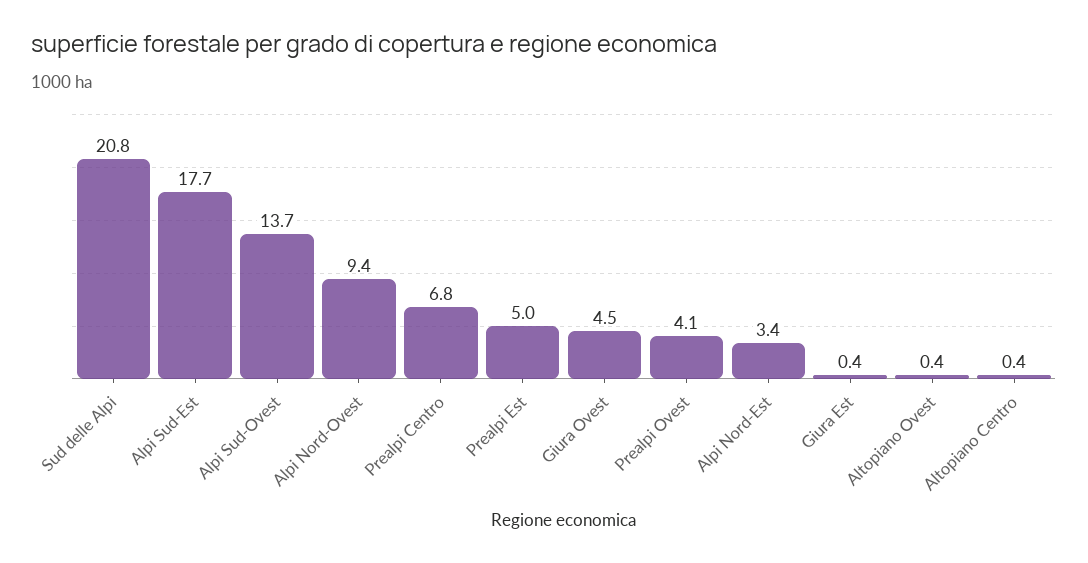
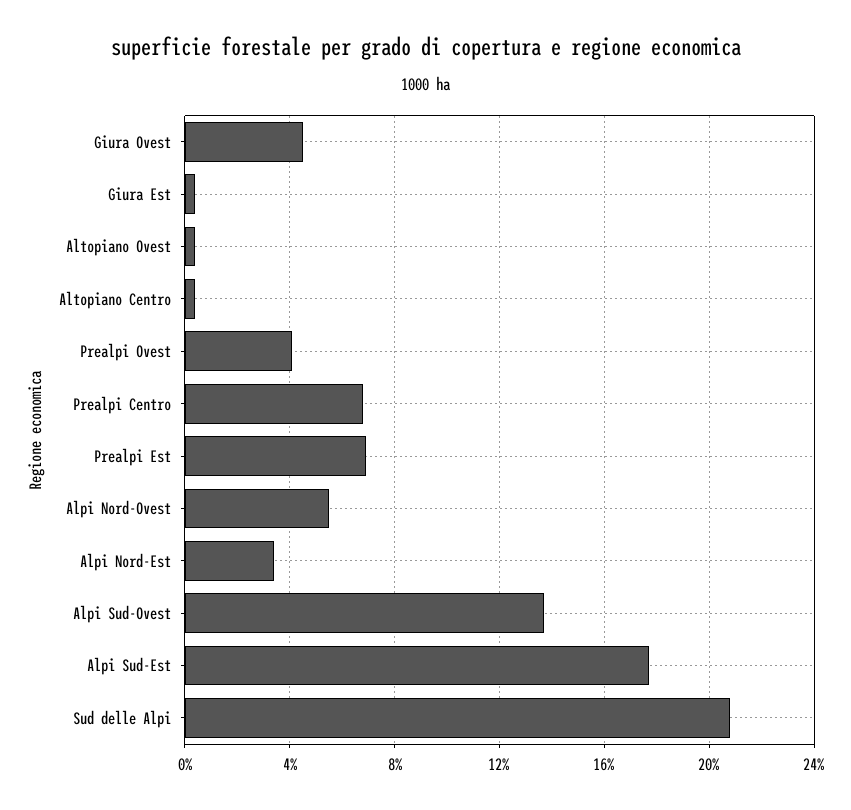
  {
    "Sud delle Alpi": 20.8,
    "Alpi Sud-Est": 17.7,
    "Alpi Sud-Ovest": 13.7,
-   "Alpi Nord-Ovest": 9.4,
+   "Alpi Nord-Ovest": 5.5,
    "Prealpi Centro": 6.8,
-   "Prealpi Est": 5,
+   "Prealpi Est": 7,
    "Giura Ovest": 4.5,
    "Prealpi Ovest": 4.1,
    "Alpi Nord-Est": 3.4,
    "Giura Est": 0.4,
    "Altopiano Ovest": 0.4,
    "Altopiano Centro": 0.4
  }

